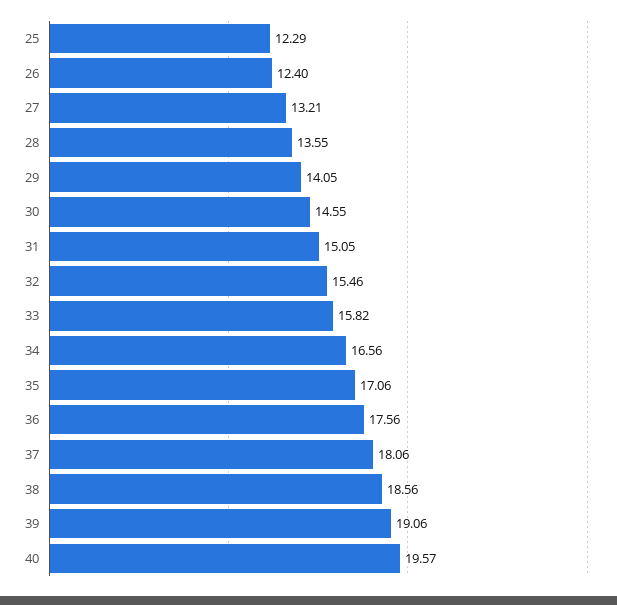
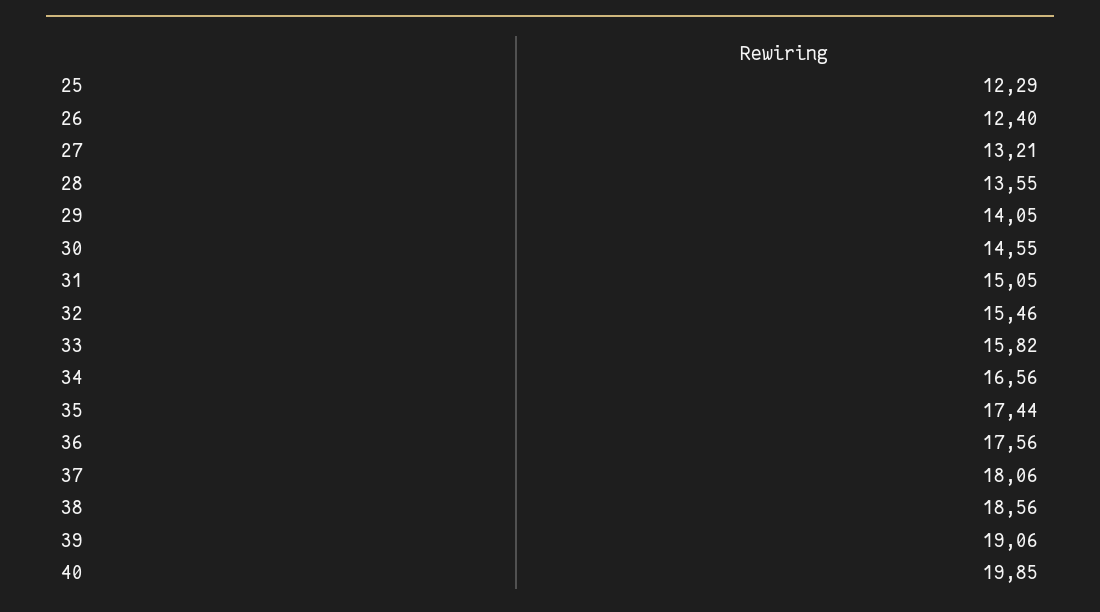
  {
    "25": 12.29,
    "26": 12.4,
    "27": 13.21,
    "28": 13.55,
    "29": 14.05,
    "30": 14.55,
    "31": 15.05,
    "32": 15.46,
    "33": 15.82,
    "34": 16.56,
-   "35": 17.06,
+   "35": 17.44,
    "36": 17.56,
    "37": 18.06,
    "38": 18.56,
    "39": 19.06,
-   "40": 19.57
+   "40": 19.85
  }

